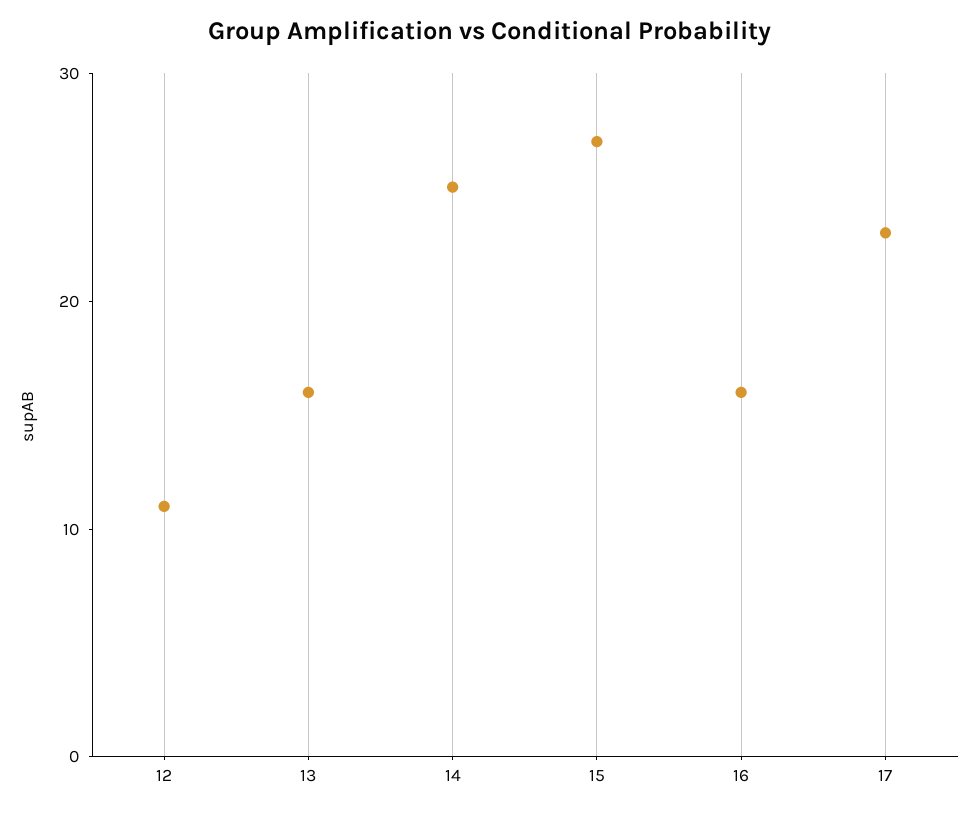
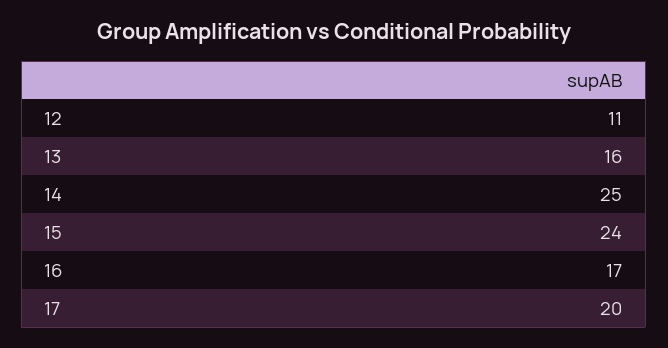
  {
    "12": 11,
    "13": 16,
    "14": 25,
-   "15": 27,
+   "15": 24,
-   "16": 16,
+   "16": 17,
-   "17": 23
+   "17": 20
  }

